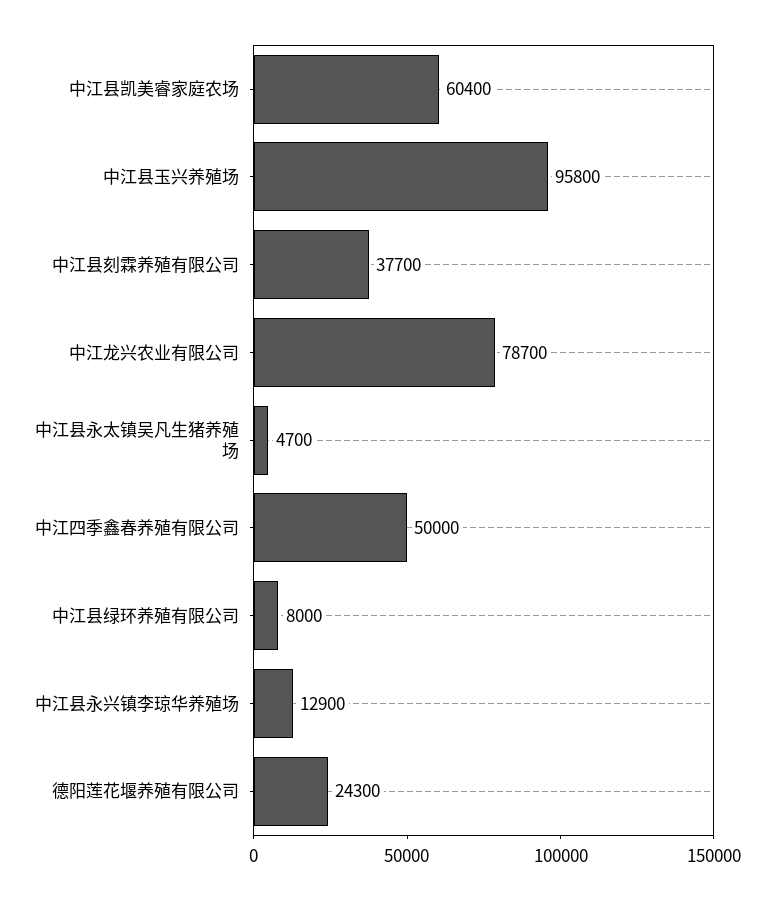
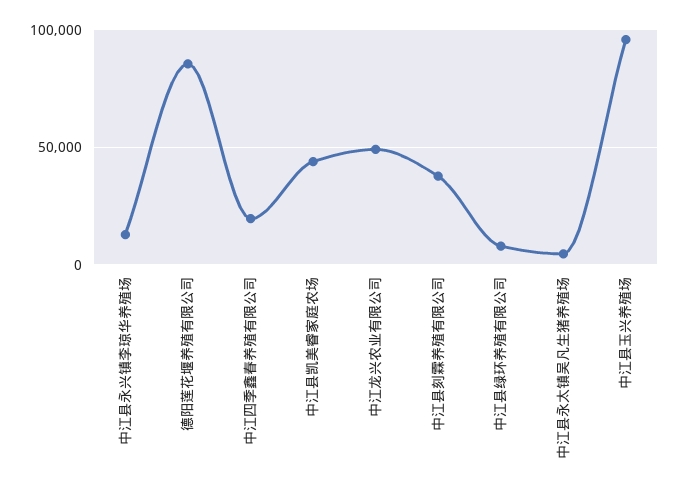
  {
-   "中江县凯美睿家庭农场": 60400,
+   "中江县凯美睿家庭农场": 45000,
    "中江县玉兴养殖场": 95800,
    "中江县刻霖养殖有限公司": 37700,
-   "中江龙兴农业有限公司": 78700,
+   "中江龙兴农业有限公司": 50000,
    "中江县永太镇吴凡生猪养殖场": 4700,
-   "中江四季鑫春养殖有限公司": 50000,
+   "中江四季鑫春养殖有限公司": 20000,
    "中江县绿环养殖有限公司": 8000,
    "中江县永兴镇李琼华养殖场": 12900,
-   "德阳莲花堰养殖有限公司": 24300
+   "德阳莲花堰养殖有限公司": 85000
  }

